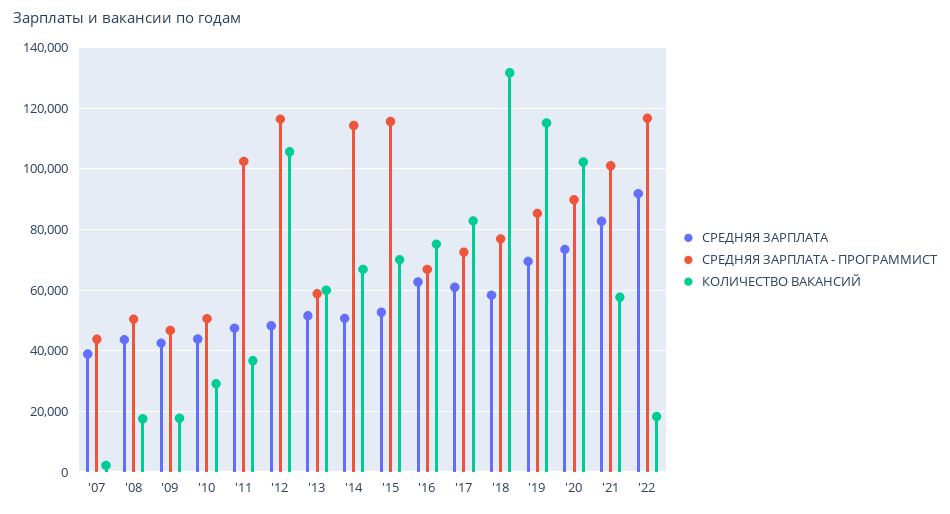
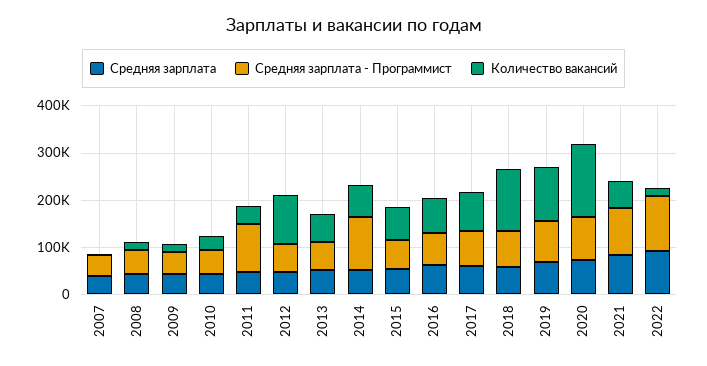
  {
    "СРЕДНЯЯ ЗАРПЛАТА": {
      "'07": 38000,
      "'08": 44000,
      "'09": 42000,
      "'10": 44000,
      "'11": 48000,
      "'12": 48000,
      "'13": 52000,
      "'14": 50000,
      "'15": 52000,
      "'16": 62000,
      "'17": 60000,
      "'18": 58000,
      "'19": 70000,
      "'20": 74000,
      "'21": 82000,
      "'22": 92000
    },
    "СРЕДНЯЯ ЗАРПЛАТА - ПРОГРАММИСТ": {
      "'07": 44000,
      "'08": 50000,
      "'09": 46000,
      "'10": 50000,
      "'11": 102000,
-     "'12": 116000,
+     "'12": 60000,
      "'13": 58000,
      "'14": 114000,
-     "'15": 116000,
+     "'15": 60000,
      "'16": 66000,
      "'17": 72000,
      "'18": 76000,
      "'19": 86000,
      "'20": 90000,
      "'21": 100000,
      "'22": 116000
    },
    "КОЛИЧЕСТВО ВАКАНСИЙ": {
      "'07": 2000,
      "'08": 18000,
      "'09": 18000,
      "'10": 30000,
      "'11": 36000,
      "'12": 106000,
      "'13": 60000,
      "'14": 66000,
      "'15": 70000,
      "'16": 76000,
      "'17": 82000,
      "'18": 132000,
      "'19": 116000,
-     "'20": 102000,
+     "'20": 160000,
      "'21": 58000,
      "'22": 18000
    }
  }

